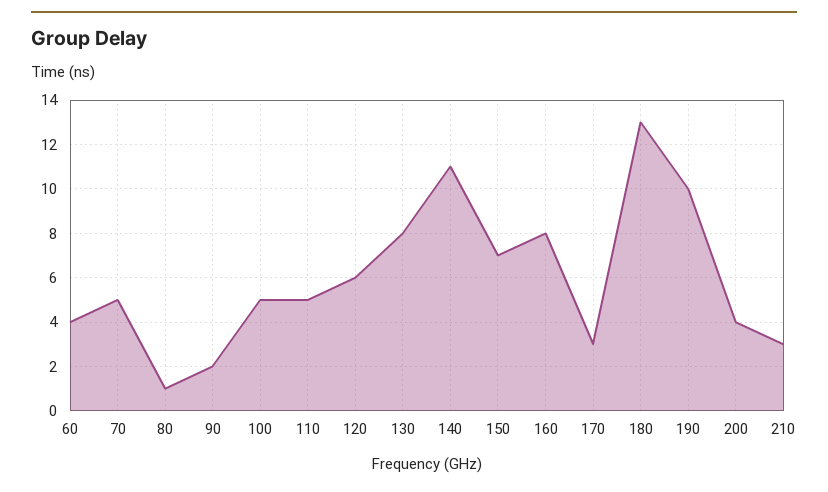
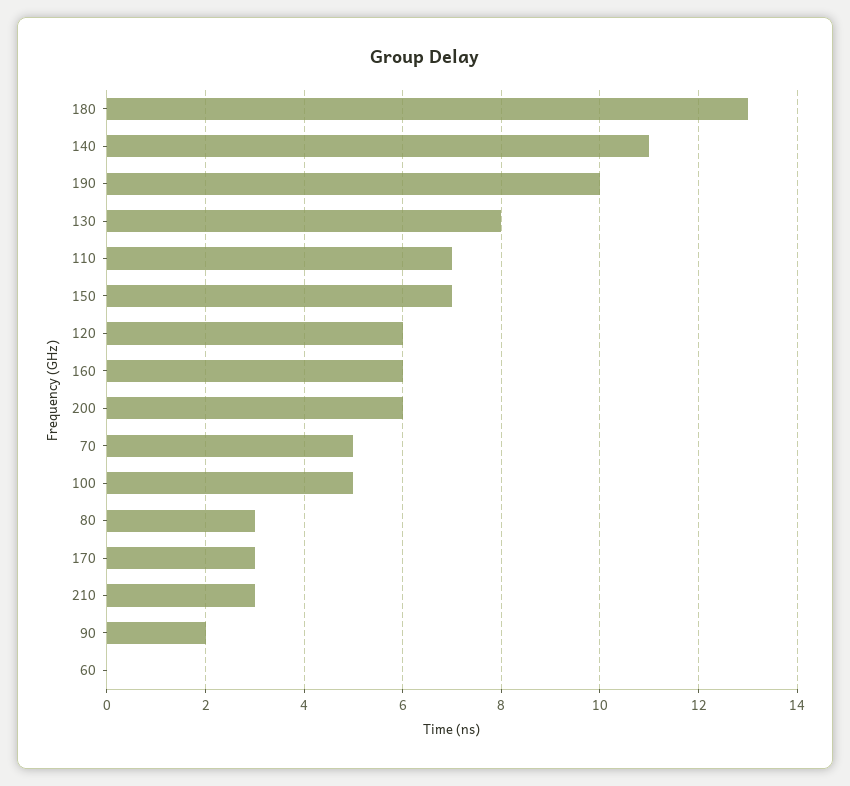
  {
-   "60": 4,
+   "60": 0,
    "70": 5,
-   "80": 1,
+   "80": 3,
    "90": 2,
    "100": 5,
-   "110": 5,
+   "110": 7,
    "120": 6,
    "130": 8,
    "140": 11,
    "150": 7,
-   "160": 8,
+   "160": 6,
    "170": 3,
    "180": 13,
    "190": 10,
-   "200": 4,
+   "200": 6,
    "210": 3
  }

